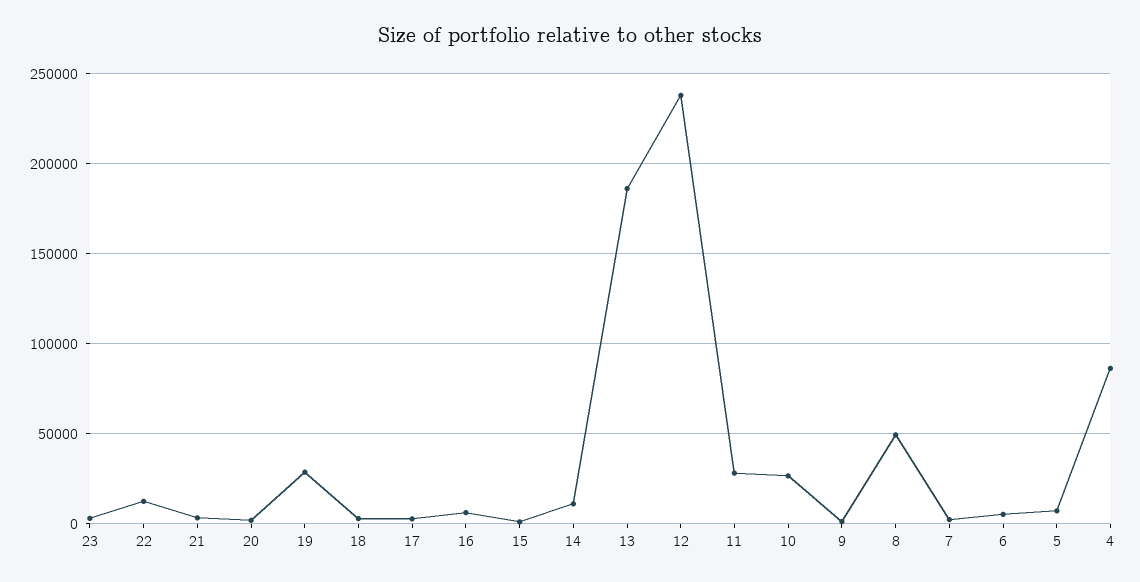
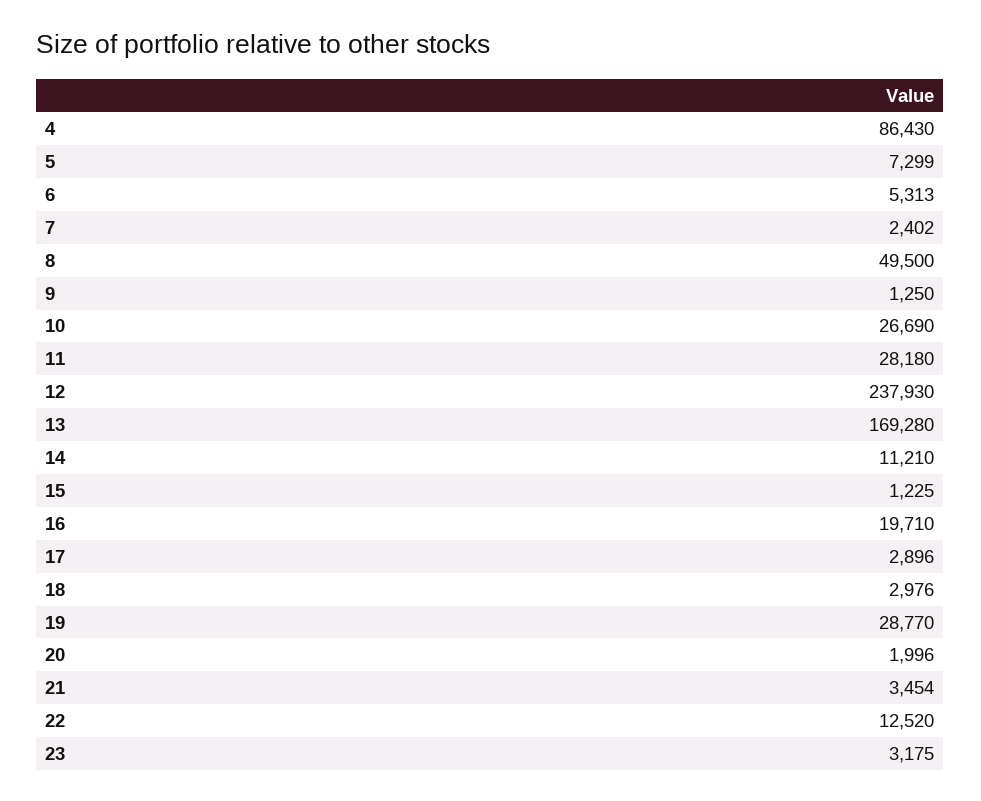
  {
    "23": 3175,
    "22": 12520,
    "21": 3454,
    "20": 1996,
    "19": 28770,
    "18": 2976,
    "17": 2896,
-   "16": 5000,
+   "16": 19710,
    "15": 1225,
    "14": 11210,
-   "13": 185000,
+   "13": 169280,
    "12": 237930,
    "11": 28180,
    "10": 26690,
    "9": 1250,
    "8": 49500,
    "7": 2402,
    "6": 5313,
    "5": 7299,
    "4": 86430
  }

